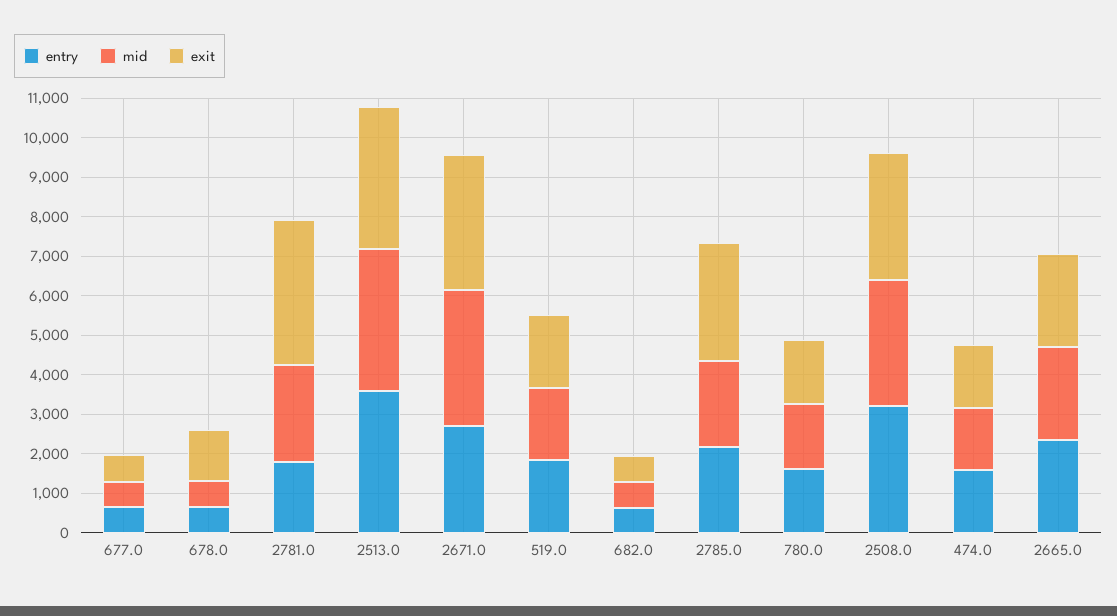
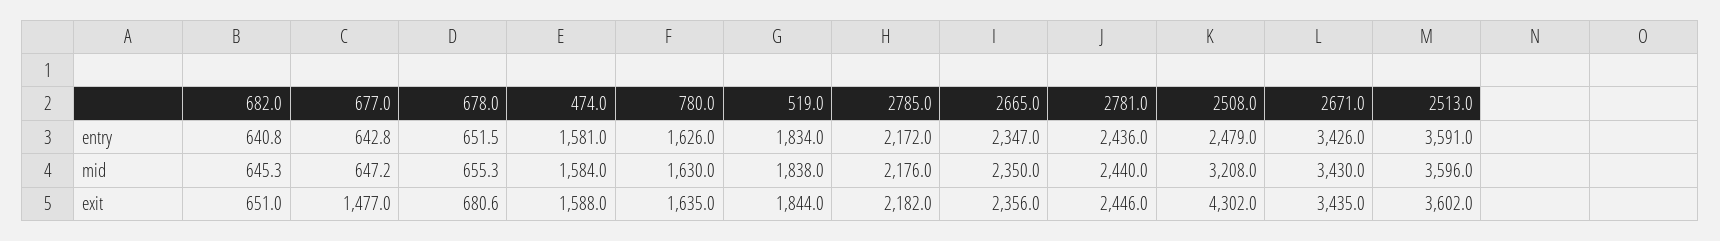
  {
    "entry": {
      "677.0": 642.8,
      "678.0": 651.5,
-     "2781.0": 1750,
+     "2781.0": 2436,
      "2513.0": 3591,
-     "2671.0": 2750,
+     "2671.0": 3426,
      "519.0": 1834,
      "682.0": 640.8,
      "2785.0": 2172,
      "780.0": 1626,
-     "2508.0": 3250,
+     "2508.0": 2479,
      "474.0": 1581,
      "2665.0": 2347
    },
    "mid": {
      "677.0": 647.2,
      "678.0": 655.3,
      "2781.0": 2440,
      "2513.0": 3596,
      "2671.0": 3430,
      "519.0": 1838,
      "682.0": 645.3,
      "2785.0": 2176,
      "780.0": 1630,
      "2508.0": 3208,
      "474.0": 1584,
      "2665.0": 2350
    },
    "exit": {
-     "677.0": 750,
+     "677.0": 1477,
-     "678.0": 1250,
+     "678.0": 680.6,
-     "2781.0": 3750,
+     "2781.0": 2446,
      "2513.0": 3602,
      "2671.0": 3435,
      "519.0": 1844,
      "682.0": 651,
-     "2785.0": 3000,
+     "2785.0": 2182,
      "780.0": 1635,
-     "2508.0": 3250,
+     "2508.0": 4302,
      "474.0": 1588,
      "2665.0": 2356
    }
  }

